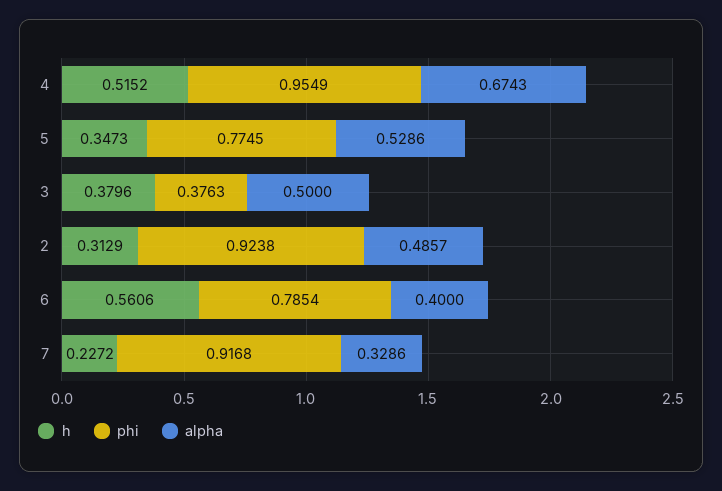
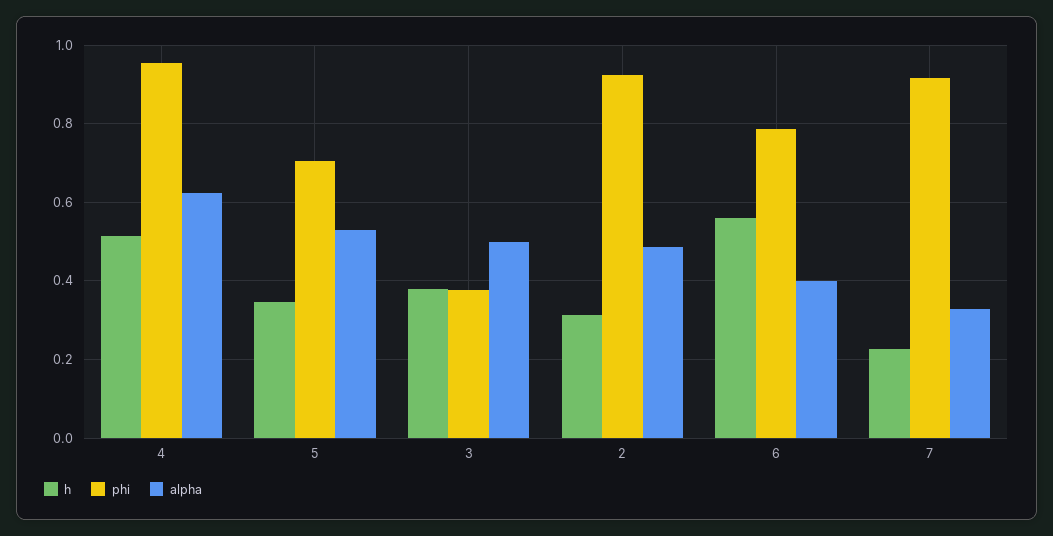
  {
    "h": {
      "4": 0.5152,
      "5": 0.3473,
      "3": 0.3796,
      "2": 0.3129,
      "6": 0.5606,
      "7": 0.2272
    },
    "phi": {
      "4": 0.9549,
-     "5": 0.7745,
+     "5": 0.7,
      "3": 0.3763,
      "2": 0.9238,
      "6": 0.7854,
      "7": 0.9168
    },
    "alpha": {
-     "4": 0.6743,
+     "4": 0.62,
      "5": 0.5286,
      "3": 0.5,
      "2": 0.4857,
      "6": 0.4,
      "7": 0.3286
    }
  }

